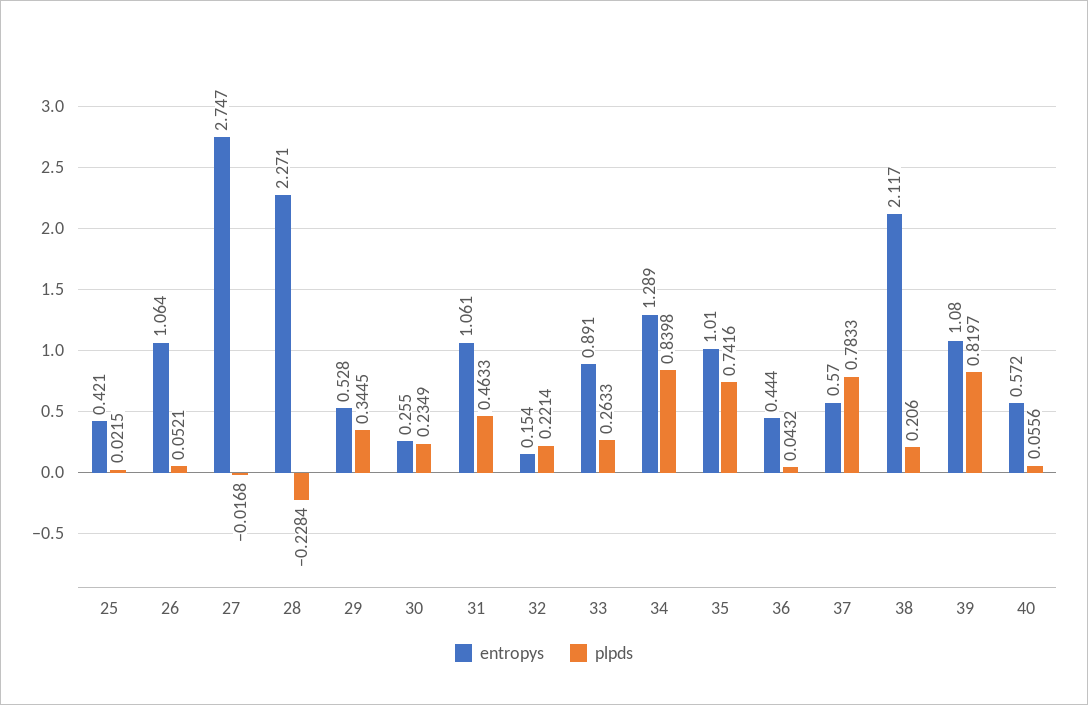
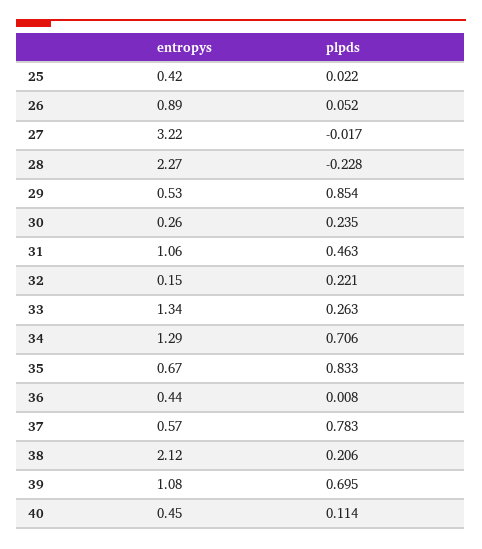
  {
    "entropys": {
      "25": 0.421,
-     "26": 1.064,
+     "26": 0.89,
-     "27": 2.747,
+     "27": 3.22,
      "28": 2.271,
      "29": 0.528,
      "30": 0.255,
      "31": 1.061,
      "32": 0.154,
-     "33": 0.891,
+     "33": 1.34,
      "34": 1.289,
-     "35": 1.01,
+     "35": 0.67,
      "36": 0.444,
      "37": 0.57,
      "38": 2.117,
      "39": 1.08,
-     "40": 0.572
+     "40": 0.45
    },
    "plpds": {
      "25": 0.0215,
      "26": 0.0521,
      "27": -0.0168,
      "28": -0.2284,
-     "29": 0.3445,
+     "29": 0.854,
      "30": 0.2349,
      "31": 0.4633,
      "32": 0.2214,
      "33": 0.2633,
-     "34": 0.8398,
+     "34": 0.706,
-     "35": 0.7416,
+     "35": 0.833,
-     "36": 0.0432,
+     "36": 0.008,
      "37": 0.7833,
      "38": 0.206,
-     "39": 0.8197,
+     "39": 0.695,
-     "40": 0.0556
+     "40": 0.114
    }
  }

